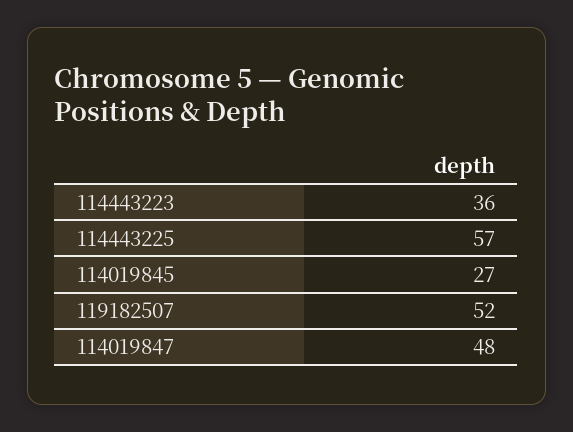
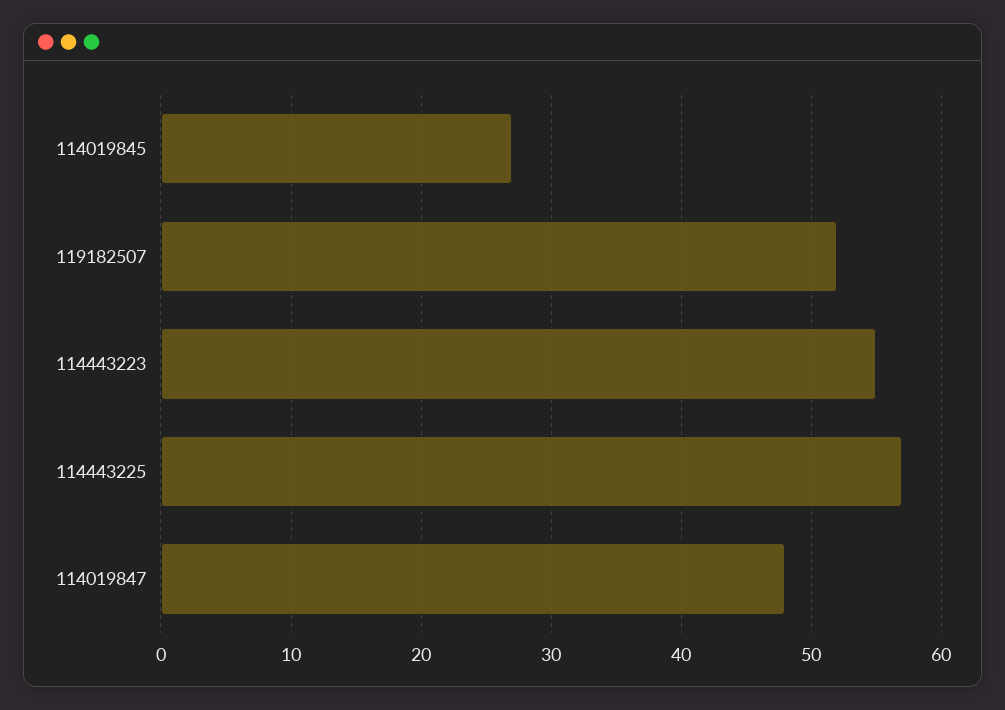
  {
-   "114443223": 36,
+   "114443223": 55,
    "114443225": 57,
    "114019845": 27,
    "119182507": 52,
    "114019847": 48
  }

